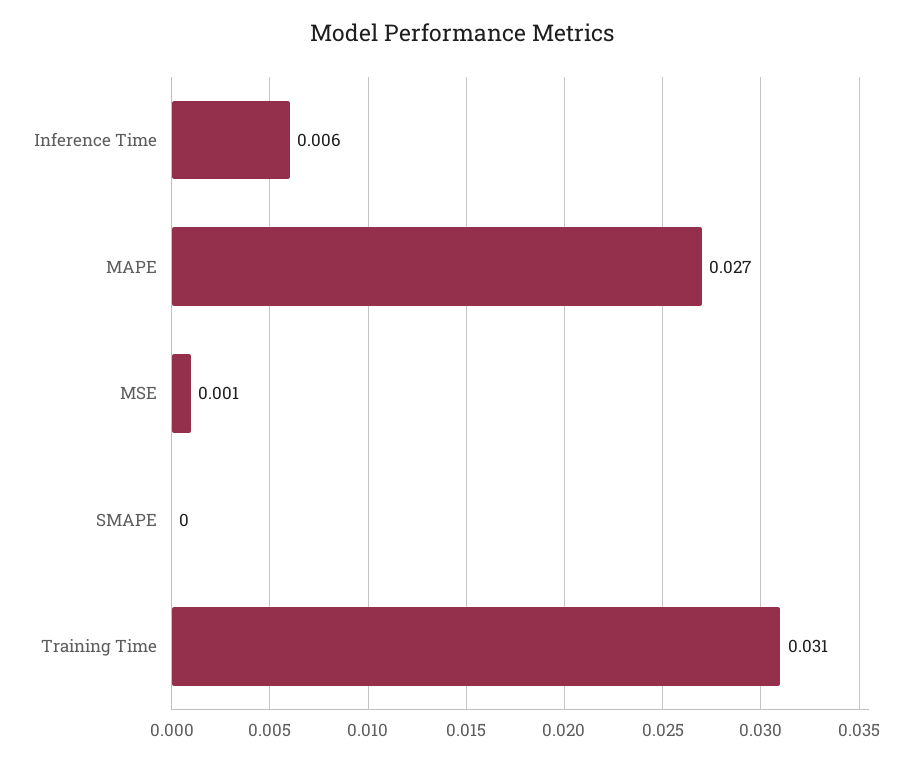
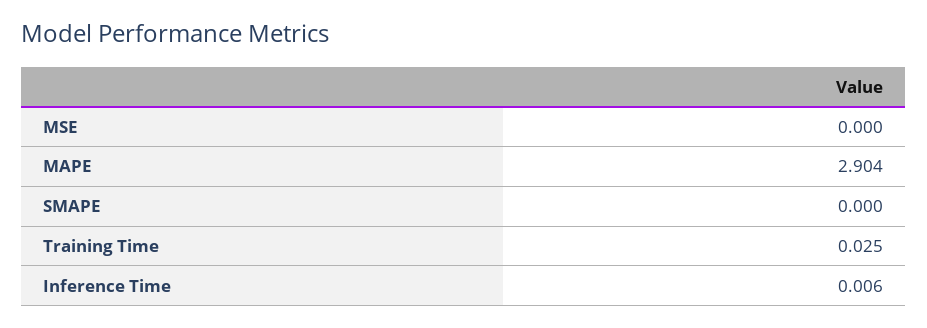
  {
    "Inference Time": 0.006,
-   "MAPE": 0.027,
+   "MAPE": 2.904,
-   "MSE": 0.001,
+   "MSE": 0,
    "SMAPE": 0,
-   "Training Time": 0.031
+   "Training Time": 0.025
  }

